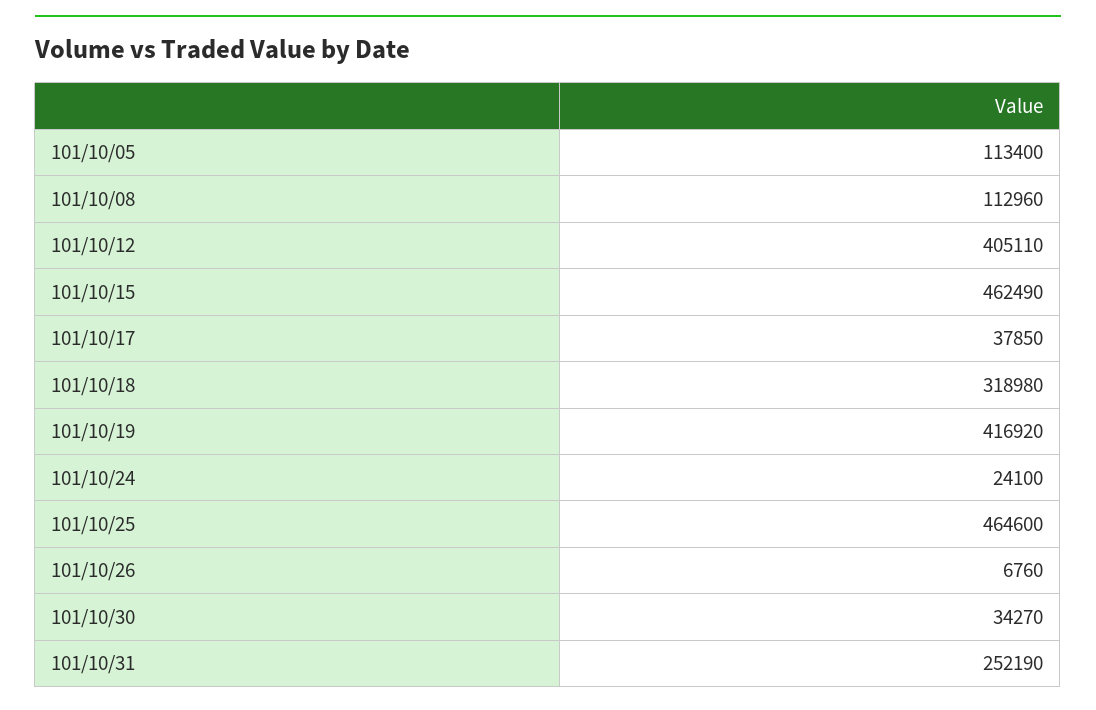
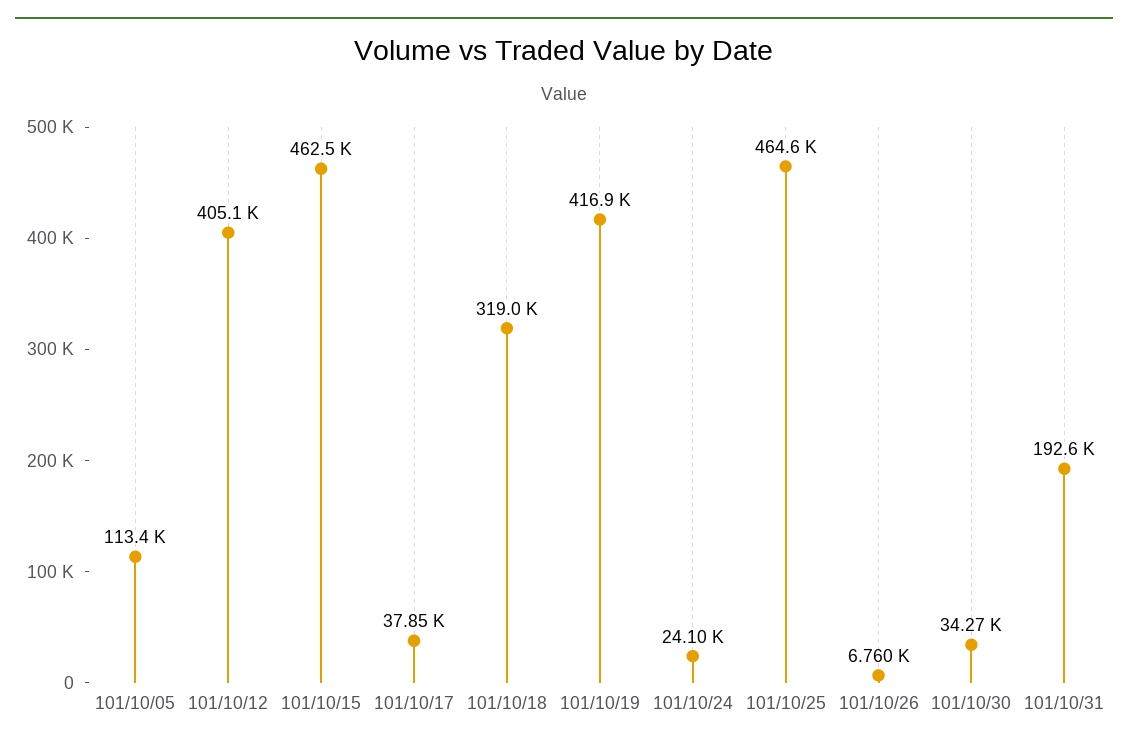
  {
    "101/10/05": 113400,
-   "101/10/08": 112960,
    "101/10/12": 405110,
    "101/10/15": 462490,
    "101/10/17": 37850,
    "101/10/18": 318980,
    "101/10/19": 416920,
    "101/10/24": 24100,
    "101/10/25": 464600,
    "101/10/26": 6760,
    "101/10/30": 34270,
-   "101/10/31": 252190
+   "101/10/31": 192600
  }

